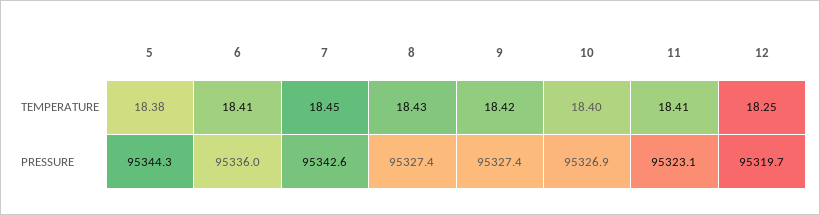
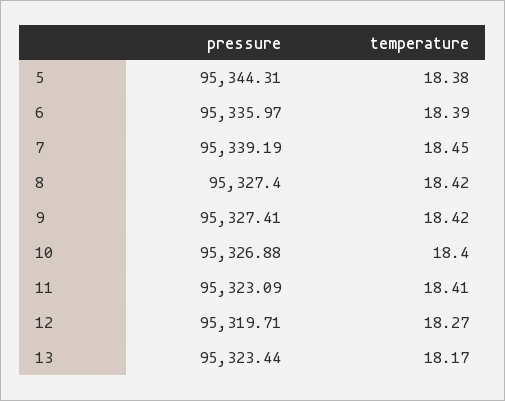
  {
    "5": {
      "TEMPERATURE": 18.38,
      "PRESSURE": 95344.31
    },
    "6": {
-     "TEMPERATURE": 18.41,
+     "TEMPERATURE": 18.39,
      "PRESSURE": 95335.97
    },
    "7": {
      "TEMPERATURE": 18.45,
-     "PRESSURE": 95342.6
+     "PRESSURE": 95339.19
    },
    "8": {
-     "TEMPERATURE": 18.43,
+     "TEMPERATURE": 18.42,
      "PRESSURE": 95327.4
    },
    "9": {
      "TEMPERATURE": 18.42,
      "PRESSURE": 95327.41
    },
    "10": {
      "TEMPERATURE": 18.4,
      "PRESSURE": 95326.88
    },
    "11": {
      "TEMPERATURE": 18.41,
      "PRESSURE": 95323.09
    },
    "12": {
-     "TEMPERATURE": 18.25,
+     "TEMPERATURE": 18.27,
      "PRESSURE": 95319.71
-   }
+   },
+   "13": {
+     "PRESSURE": 95323.44,
+     "TEMPERATURE": 18.17
+   }
  }

